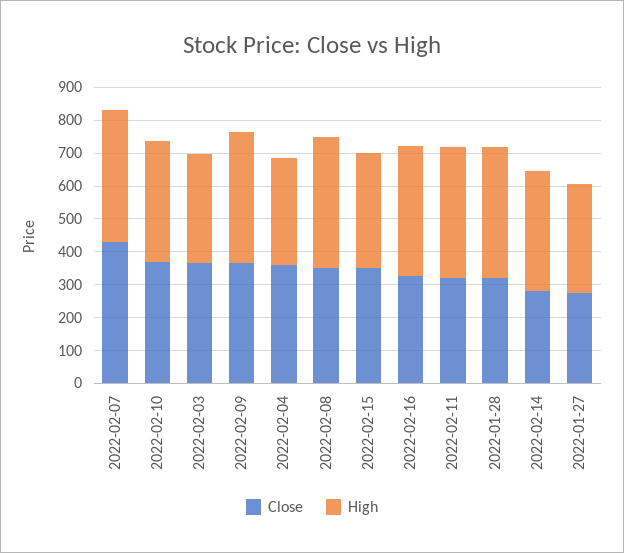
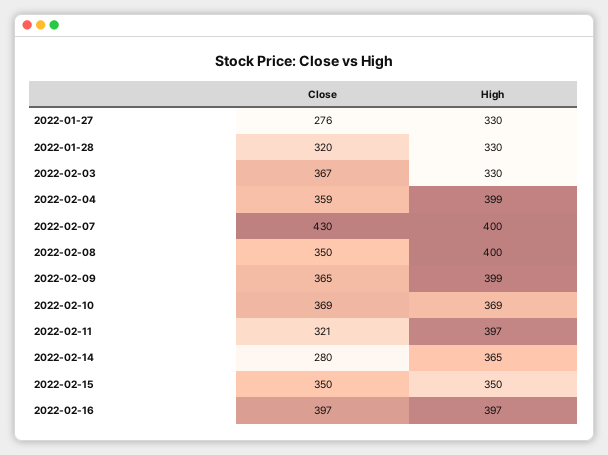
  {
    "Close": {
      "2022-02-07": 430,
      "2022-02-10": 369,
      "2022-02-03": 367,
      "2022-02-09": 365,
      "2022-02-04": 359,
      "2022-02-08": 350,
      "2022-02-15": 350,
-     "2022-02-16": 325,
+     "2022-02-16": 397,
      "2022-02-11": 321,
      "2022-01-28": 320,
      "2022-02-14": 280,
      "2022-01-27": 276
    },
    "High": {
      "2022-02-07": 400,
      "2022-02-10": 369,
      "2022-02-03": 330,
      "2022-02-09": 399,
-     "2022-02-04": 325,
+     "2022-02-04": 399,
      "2022-02-08": 400,
      "2022-02-15": 350,
      "2022-02-16": 397,
      "2022-02-11": 397,
-     "2022-01-28": 400,
+     "2022-01-28": 330,
      "2022-02-14": 365,
      "2022-01-27": 330
    }
  }

